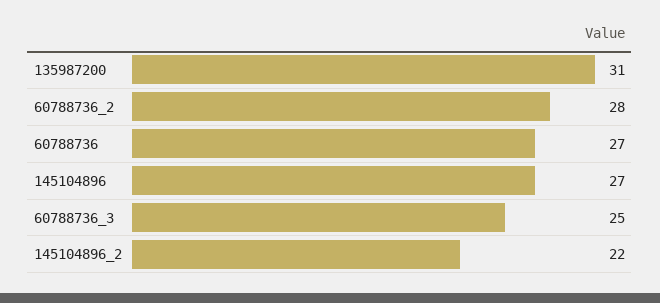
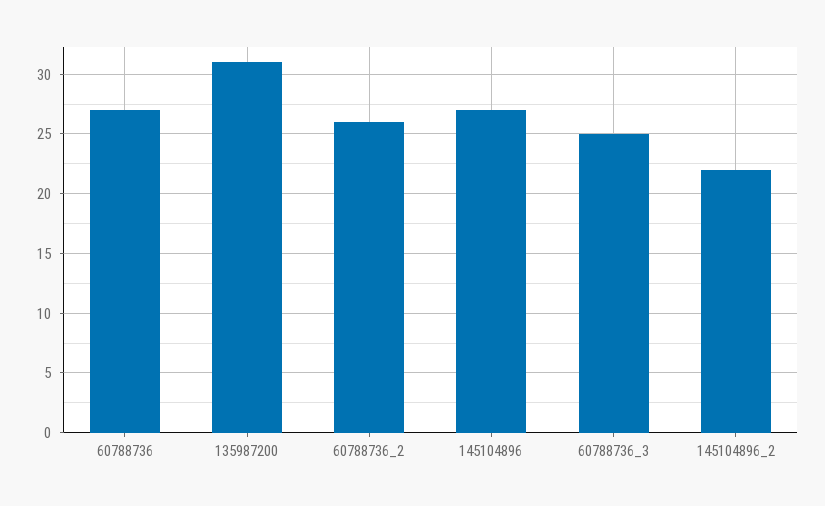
  {
    "135987200": 31,
-   "60788736_2": 28,
+   "60788736_2": 26,
    "60788736": 27,
    "145104896": 27,
    "60788736_3": 25,
    "145104896_2": 22
  }

